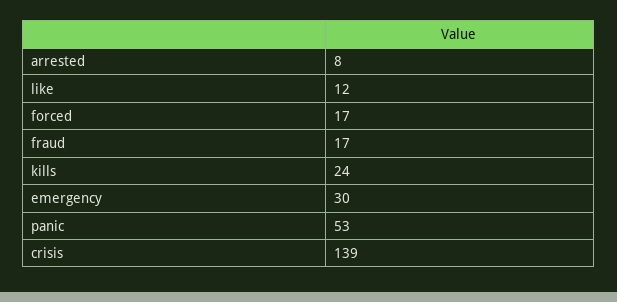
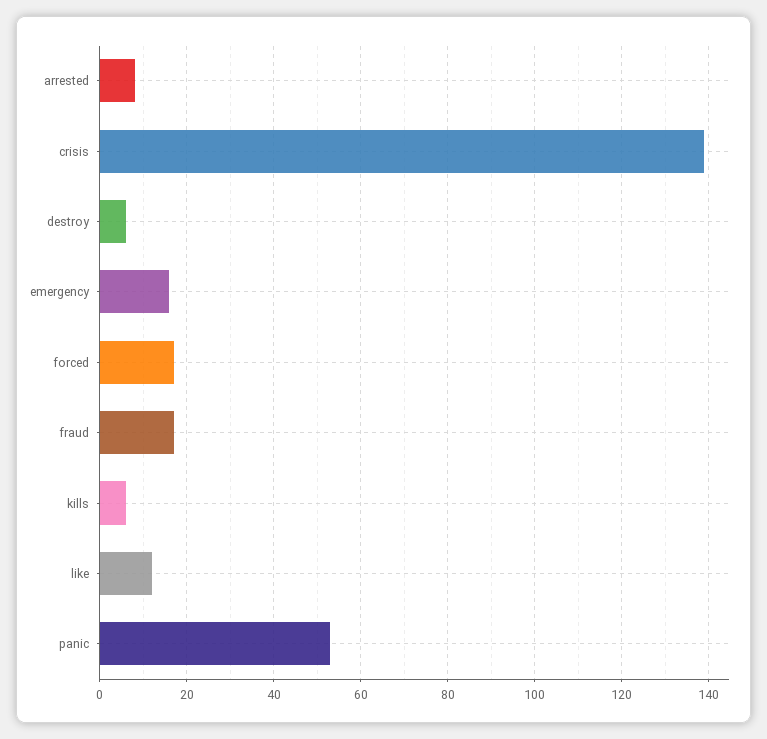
  {
    "arrested": 8,
    "like": 12,
    "forced": 17,
    "fraud": 17,
-   "kills": 24,
+   "kills": 5,
-   "emergency": 30,
+   "emergency": 15,
    "panic": 53,
-   "crisis": 139
+   "crisis": 139,
+   "destroy": 5
  }

